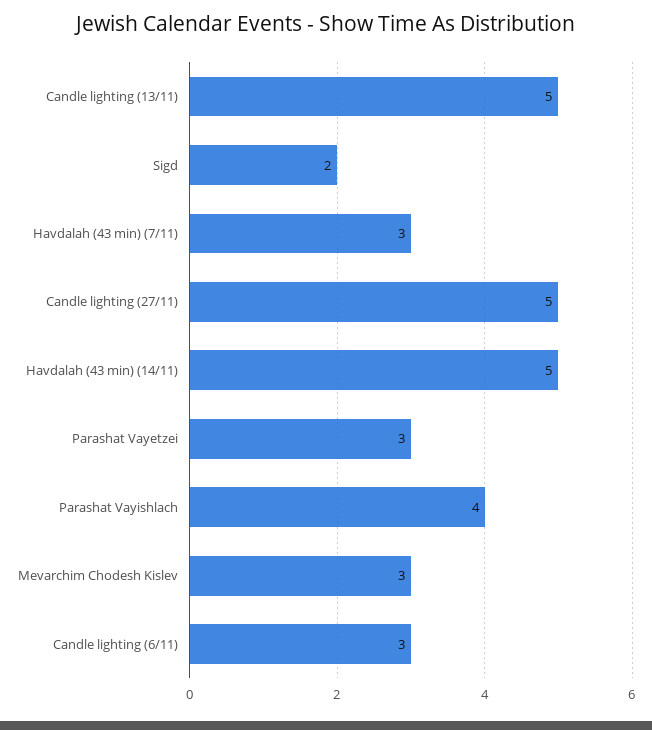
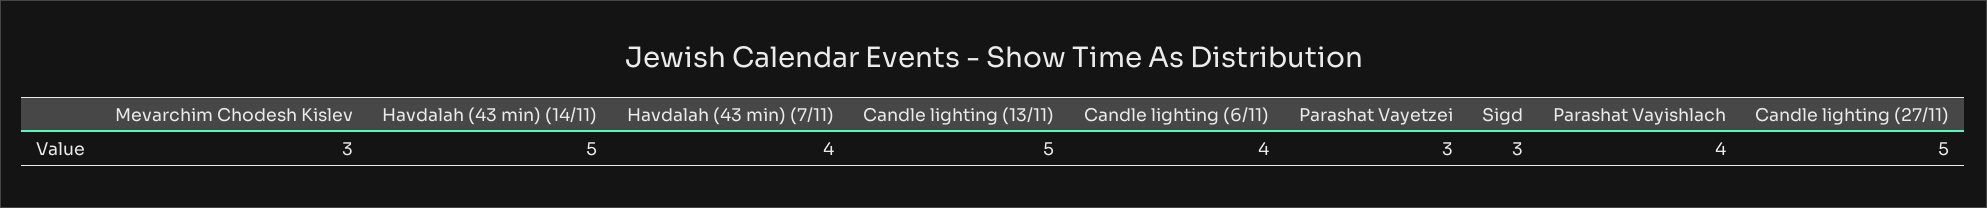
  {
    "Candle lighting (13/11)": 5,
-   "Sigd": 2,
+   "Sigd": 3,
-   "Havdalah (43 min) (7/11)": 3,
+   "Havdalah (43 min) (7/11)": 4,
    "Candle lighting (27/11)": 5,
    "Havdalah (43 min) (14/11)": 5,
    "Parashat Vayetzei": 3,
    "Parashat Vayishlach": 4,
    "Mevarchim Chodesh Kislev": 3,
-   "Candle lighting (6/11)": 3
+   "Candle lighting (6/11)": 4
  }

